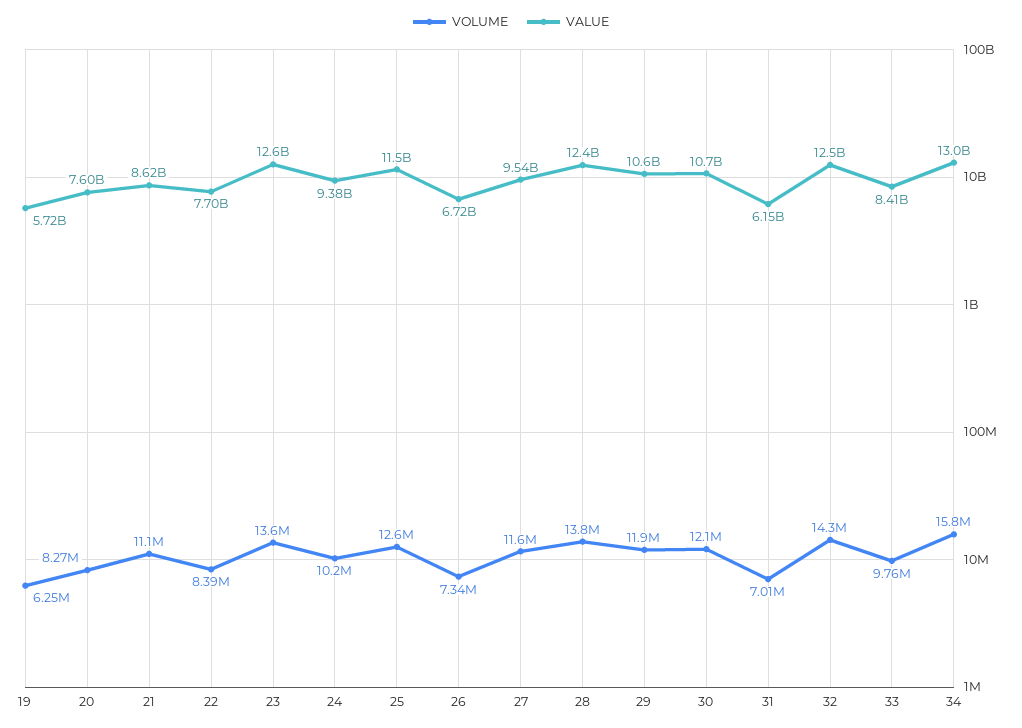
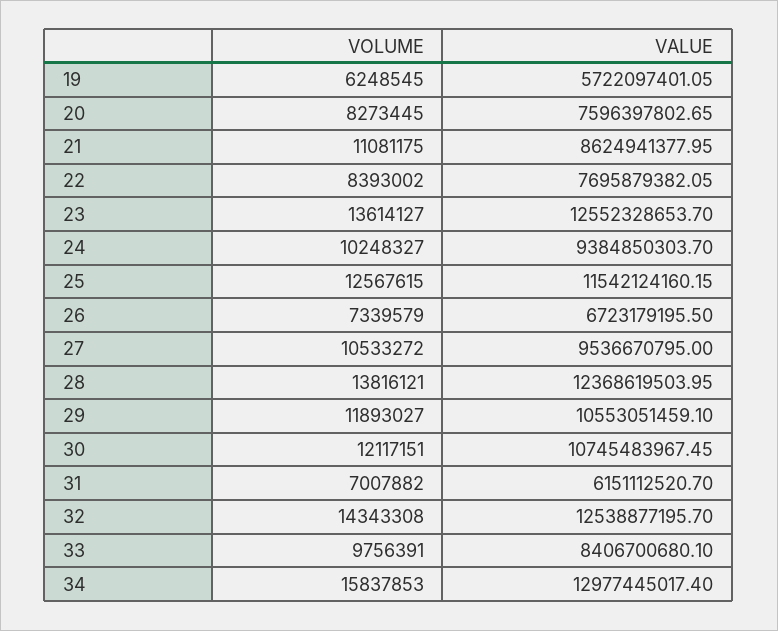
  {
    "VOLUME": {
      "19": 6248545,
      "20": 8273445,
      "21": 11081175,
      "22": 8393002,
      "23": 13614127,
      "24": 10248327,
      "25": 12567615,
      "26": 7339579,
-     "27": 11600000,
+     "27": 10533272,
      "28": 13816121,
      "29": 11893027,
      "30": 12117151,
      "31": 7007882,
      "32": 14343308,
      "33": 9756391,
      "34": 15837853
    },
    "VALUE": {
      "19": 5722097401.05,
      "20": 7596397802.65,
      "21": 8624941377.95,
      "22": 7695879382.05,
      "23": 12552328653.7,
      "24": 9384850303.7,
      "25": 11542124160.15,
      "26": 6723179195.5,
      "27": 9536670795,
      "28": 12368619503.95,
      "29": 10553051459.1,
      "30": 10745483967.45,
      "31": 6151112520.7,
      "32": 12538877195.7,
      "33": 8406700680.1,
      "34": 12977445017.4
    }
  }

